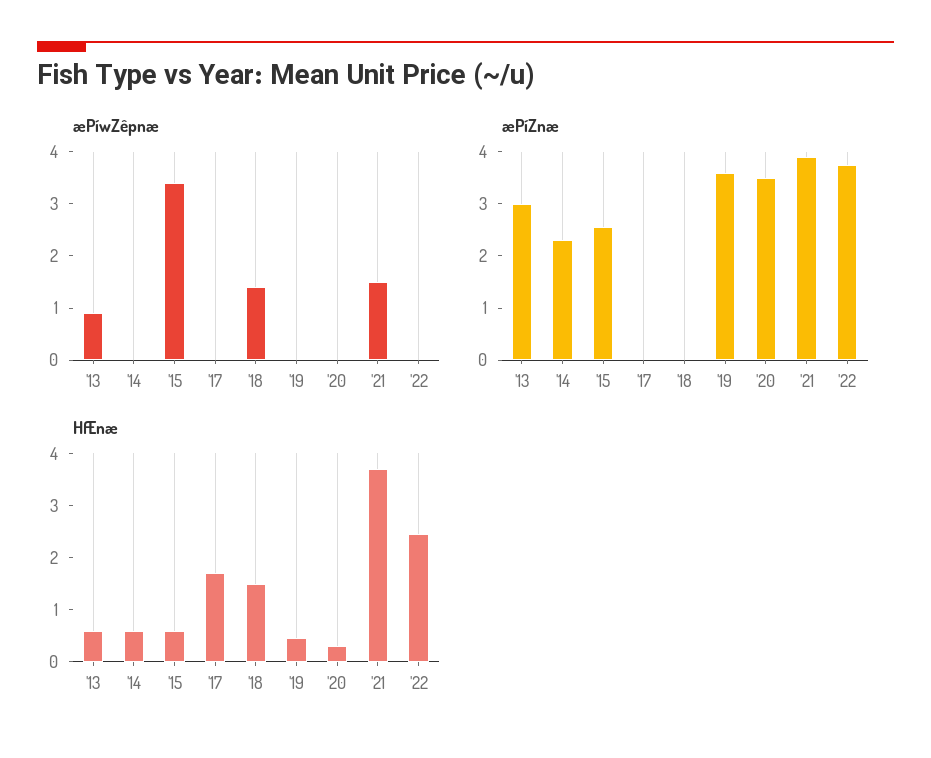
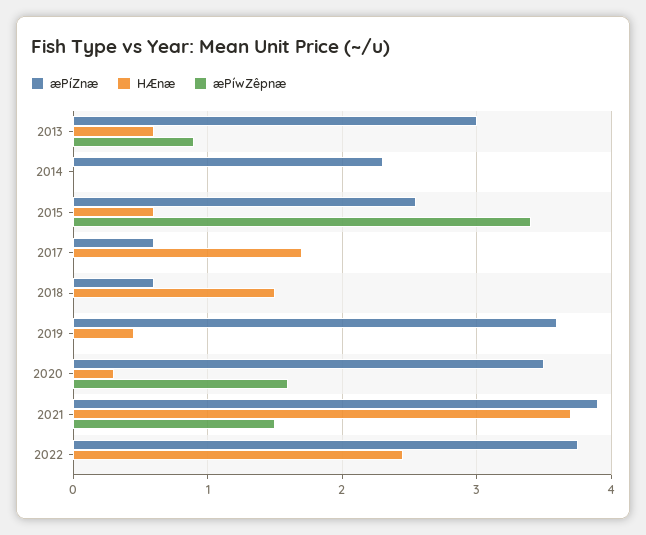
  {
    "æPíwZêpnæ": {
      "'13": 0.9,
      "'14": 0,
      "'15": 3.4,
      "'17": 0,
-     "'18": 1.5,
+     "'18": 0,
      "'19": 0,
-     "'20": 0,
+     "'20": 1.6,
      "'21": 1.5,
      "'22": 0
    },
    "æPíZnæ": {
      "'13": 3,
      "'14": 2.3,
      "'15": 2.6,
-     "'17": 0,
+     "'17": 0.6,
-     "'18": 0,
+     "'18": 0.6,
      "'19": 3.6,
      "'20": 3.5,
      "'21": 3.9,
      "'22": 3.8
    },
    "HÆnæ": {
      "'13": 0.6,
-     "'14": 0.6,
+     "'14": 0,
      "'15": 0.6,
      "'17": 1.7,
      "'18": 1.5,
      "'19": 0.5,
      "'20": 0.3,
      "'21": 3.7,
      "'22": 2.5
    }
  }

